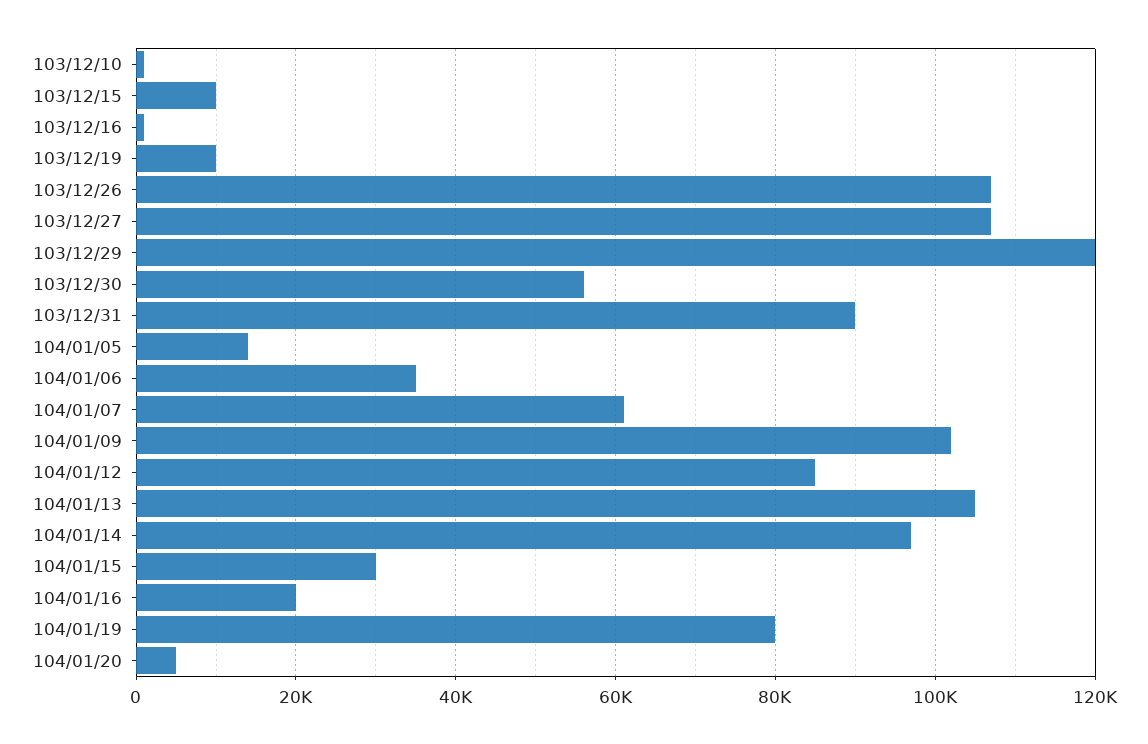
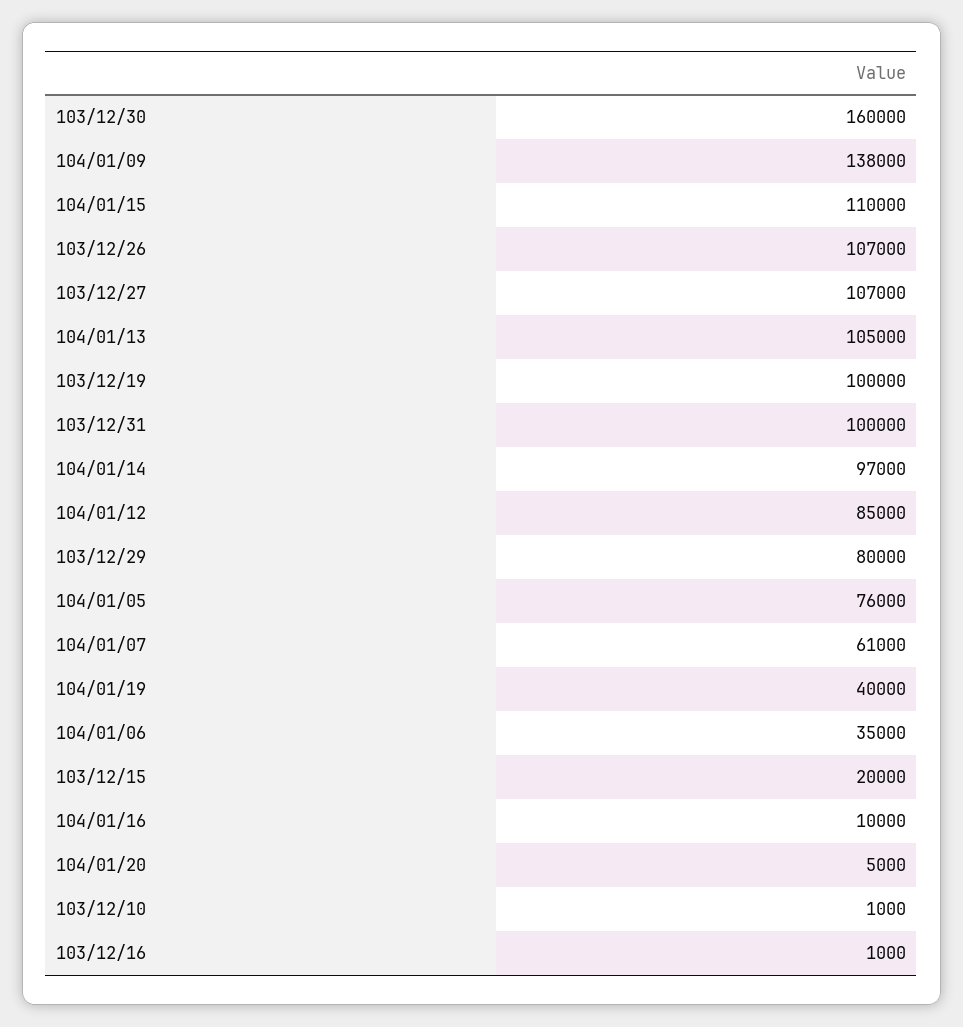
  {
    "103/12/10": 1000,
-   "103/12/15": 10000,
+   "103/12/15": 20000,
    "103/12/16": 1000,
-   "103/12/19": 10000,
+   "103/12/19": 100000,
    "103/12/26": 107000,
    "103/12/27": 107000,
-   "103/12/29": 120000,
+   "103/12/29": 80000,
-   "103/12/30": 56000,
+   "103/12/30": 160000,
-   "103/12/31": 90000,
+   "103/12/31": 100000,
-   "104/01/05": 14000,
+   "104/01/05": 76000,
    "104/01/06": 35000,
    "104/01/07": 61000,
-   "104/01/09": 102000,
+   "104/01/09": 138000,
    "104/01/12": 85000,
    "104/01/13": 105000,
    "104/01/14": 97000,
-   "104/01/15": 30000,
+   "104/01/15": 110000,
-   "104/01/16": 20000,
+   "104/01/16": 10000,
-   "104/01/19": 80000,
+   "104/01/19": 40000,
    "104/01/20": 5000
  }

